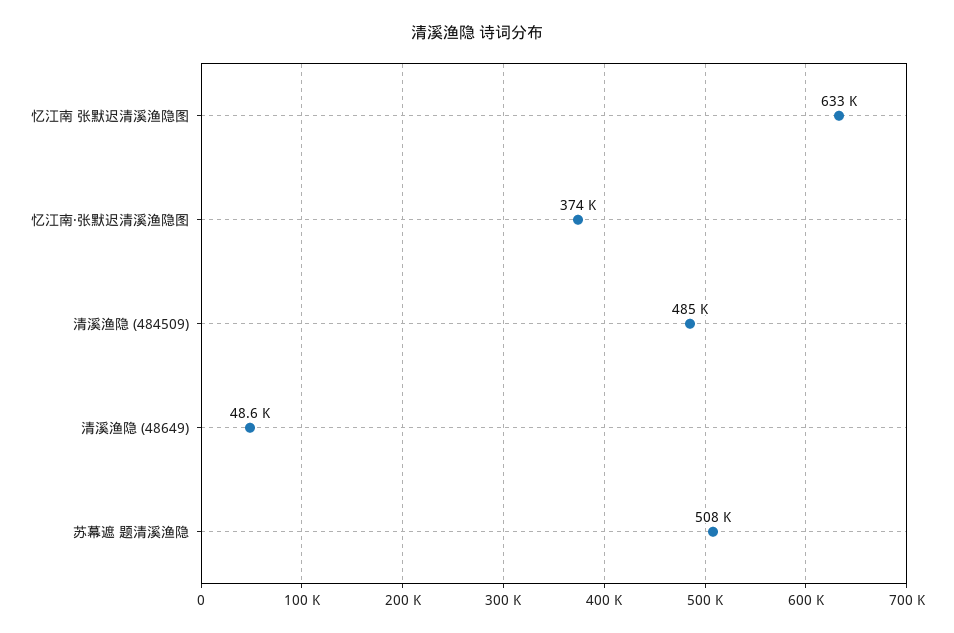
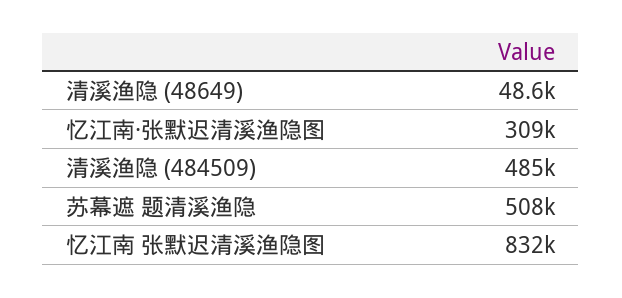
  {
-   "忆江南 张默迟清溪渔隐图": 633000,
+   "忆江南 张默迟清溪渔隐图": 832000,
-   "忆江南·张默迟清溪渔隐图": 374000,
+   "忆江南·张默迟清溪渔隐图": 309000,
    "清溪渔隐 (484509)": 485000,
    "清溪渔隐 (48649)": 48600,
    "苏幕遮 题清溪渔隐": 508000
  }

